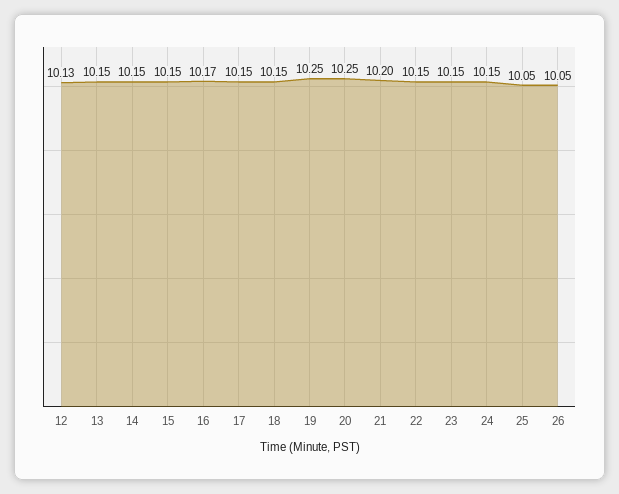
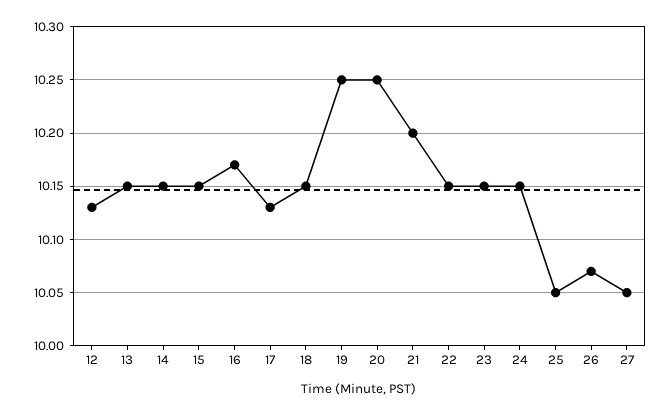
  {
    "12": 10.13,
    "13": 10.15,
    "14": 10.15,
    "15": 10.15,
    "16": 10.17,
-   "17": 10.15,
+   "17": 10.13,
    "18": 10.15,
    "19": 10.25,
    "20": 10.25,
    "21": 10.2,
    "22": 10.15,
    "23": 10.15,
    "24": 10.15,
    "25": 10.05,
-   "26": 10.05
+   "26": 10.07,
+   "27": 10.05
  }

